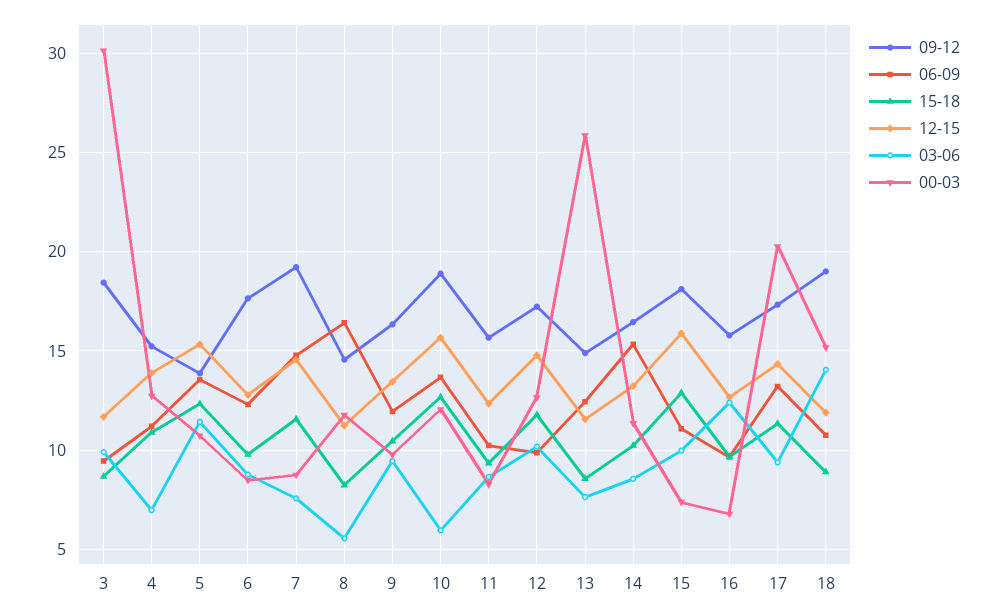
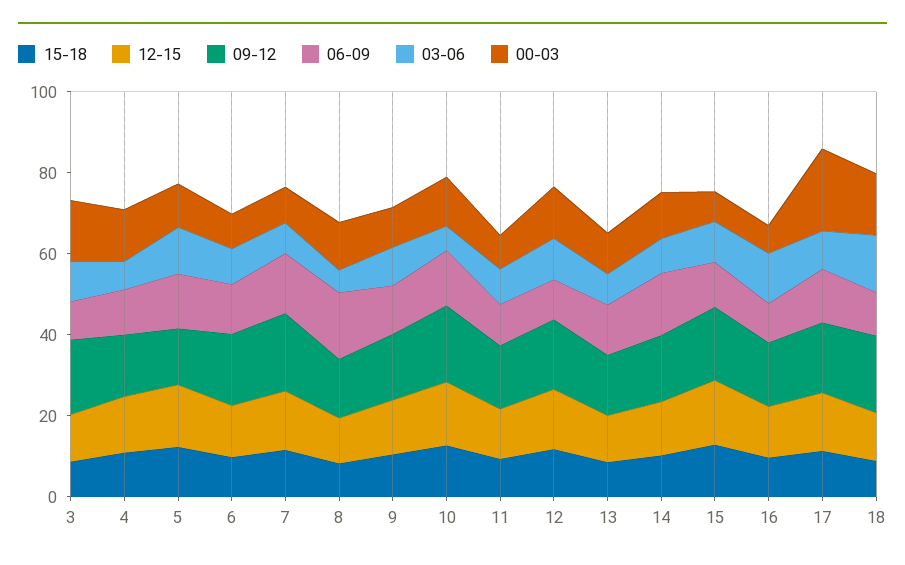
  {
    "09-12": {
      "3": 18.5,
      "4": 15,
      "5": 14,
      "6": 17.5,
      "7": 19,
      "8": 14.5,
      "9": 16.5,
      "10": 19,
      "11": 15.5,
      "12": 17,
      "13": 15,
      "14": 16.5,
      "15": 18,
      "16": 16,
      "17": 17.5,
      "18": 19
    },
    "06-09": {
      "3": 9.5,
      "4": 11,
      "5": 13.5,
      "6": 12.5,
      "7": 15,
      "8": 16.5,
      "9": 12,
      "10": 13.5,
      "11": 10,
      "12": 10,
      "13": 12.5,
      "14": 15.5,
      "15": 11,
      "16": 9.5,
      "17": 13,
      "18": 11
    },
    "15-18": {
      "3": 8.5,
      "4": 11,
      "5": 12.5,
      "6": 10,
      "7": 11.5,
      "8": 8,
      "9": 10.5,
      "10": 12.5,
      "11": 9.5,
      "12": 12,
      "13": 8.5,
      "14": 10,
      "15": 13,
      "16": 9.5,
      "17": 11.5,
      "18": 9
    },
    "12-15": {
      "3": 11.5,
      "4": 14,
      "5": 15.5,
      "6": 13,
      "7": 14.5,
      "8": 11,
      "9": 13.5,
      "10": 15.5,
      "11": 12.5,
      "12": 15,
      "13": 11.5,
      "14": 13,
      "15": 16,
      "16": 12.5,
      "17": 14.5,
      "18": 12
    },
    "03-06": {
      "3": 10,
      "4": 7,
      "5": 11.5,
      "6": 9,
      "7": 7.5,
      "8": 5.5,
      "9": 9.5,
      "10": 6,
      "11": 8.5,
      "12": 10,
      "13": 7.5,
      "14": 8.5,
      "15": 10,
      "16": 12.5,
      "17": 9.5,
      "18": 14
    },
    "00-03": {
-     "3": 30,
+     "3": 15,
      "4": 12.5,
      "5": 10.5,
      "6": 8.5,
      "7": 9,
      "8": 12,
      "9": 10,
      "10": 12,
      "11": 8.5,
      "12": 12.5,
-     "13": 26,
+     "13": 10,
      "14": 11.5,
      "15": 7.5,
      "16": 7,
      "17": 20.5,
      "18": 15
    }
  }

